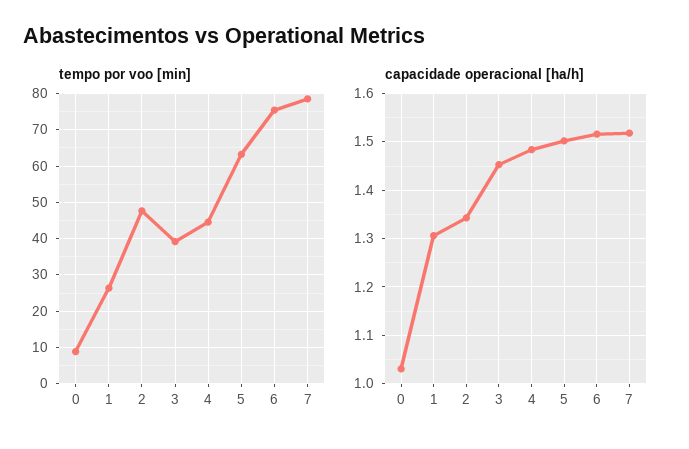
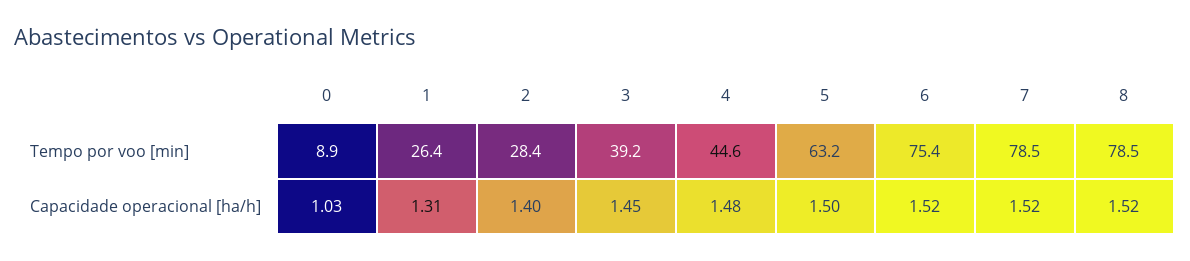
  {
    "tempo por voo [min]": {
      "0": 8.9,
      "1": 26.4,
-     "2": 48,
+     "2": 28.4,
      "3": 39.2,
      "4": 44.6,
      "5": 63.2,
      "6": 75.4,
-     "7": 78.5
+     "7": 78.5,
+     "8": 78.5
    },
    "capacidade operacional [ha/h]": {
      "0": 1.03,
      "1": 1.31,
-     "2": 1.34,
+     "2": 1.4,
      "3": 1.45,
      "4": 1.48,
      "5": 1.5,
      "6": 1.52,
-     "7": 1.52
+     "7": 1.52,
+     "8": 1.52
    }
  }

